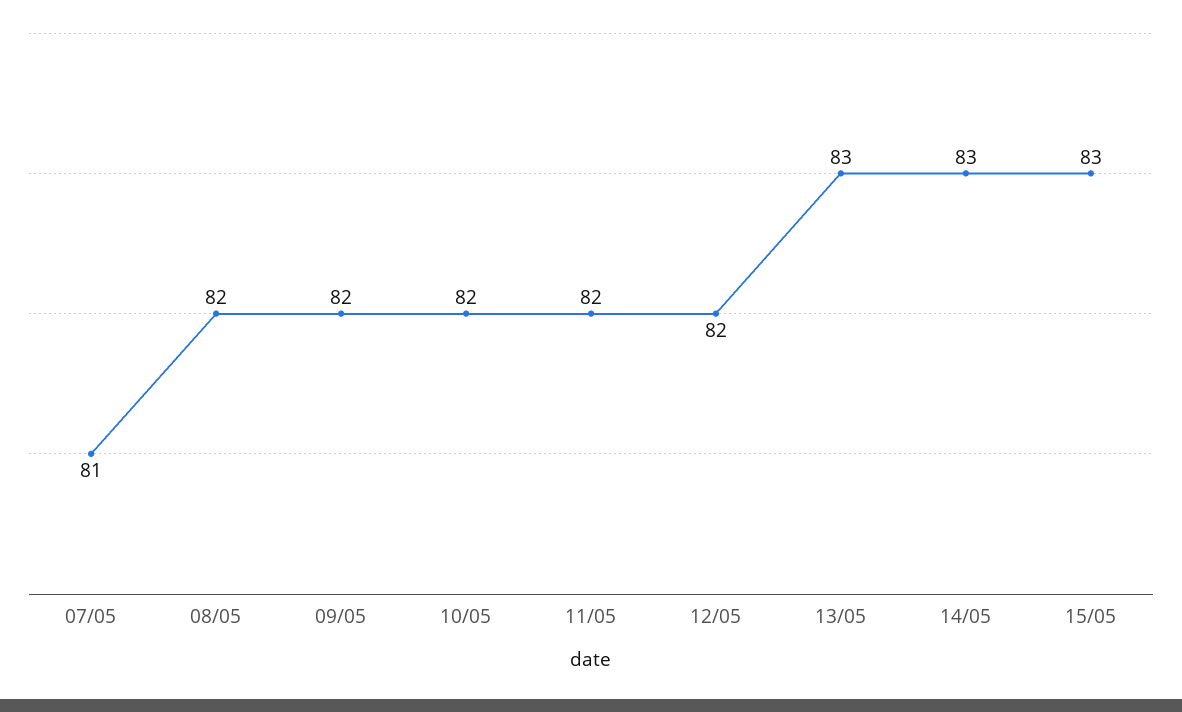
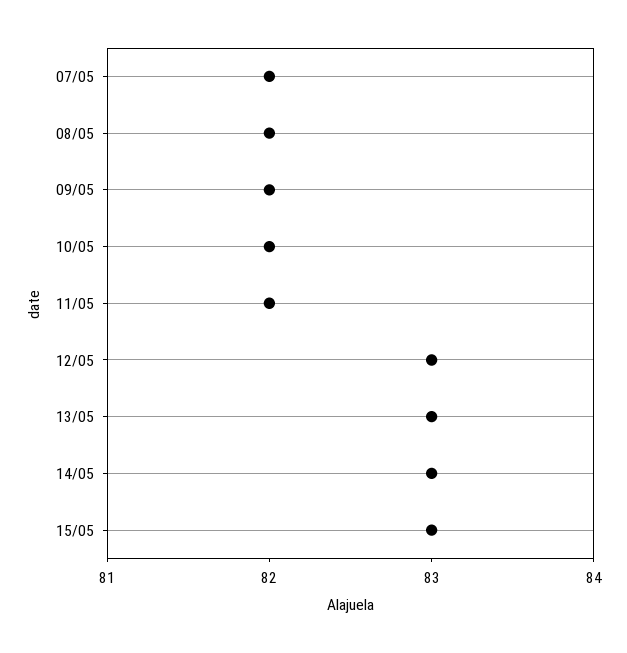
  {
-   "07/05": 81,
+   "07/05": 82,
    "08/05": 82,
    "09/05": 82,
    "10/05": 82,
    "11/05": 82,
-   "12/05": 82,
+   "12/05": 83,
    "13/05": 83,
    "14/05": 83,
    "15/05": 83
  }

